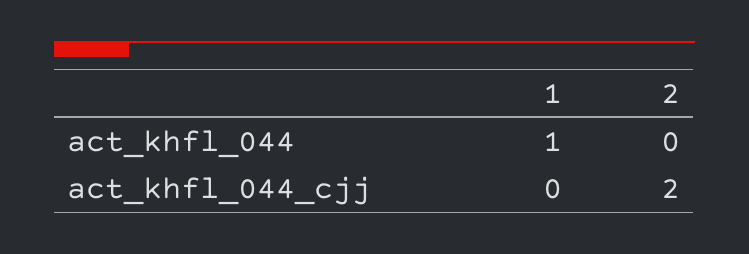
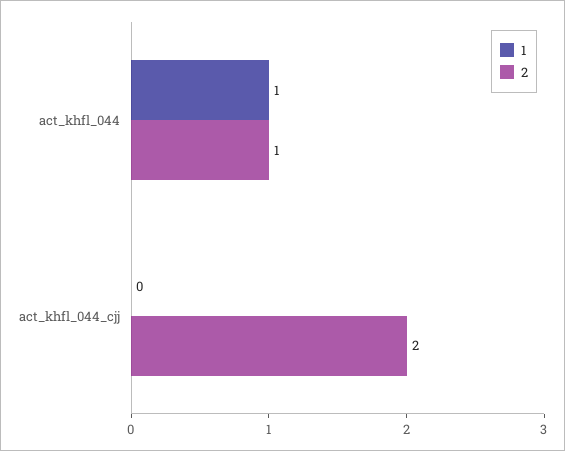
  {
    "1": {
      "act_khfl_044": 1,
      "act_khfl_044_cjj": 0
    },
    "2": {
-     "act_khfl_044": 0,
+     "act_khfl_044": 1,
      "act_khfl_044_cjj": 2
    }
  }

